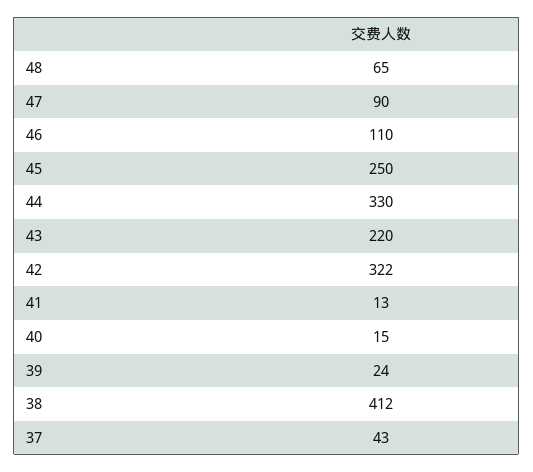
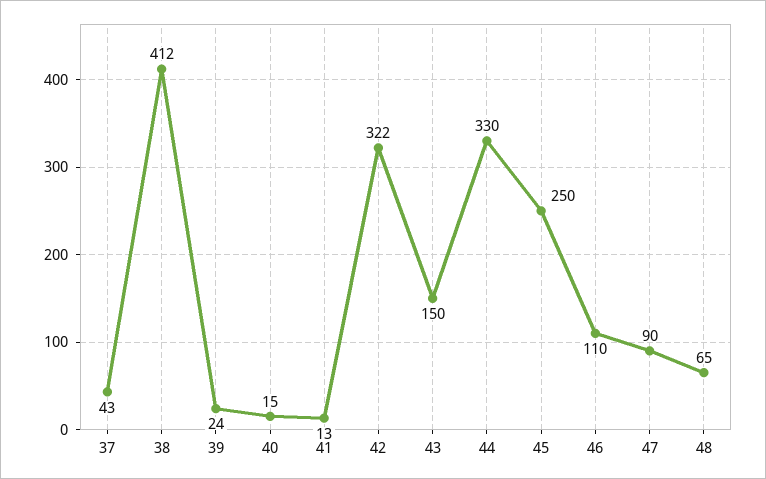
  {
    "48": 65,
    "47": 90,
    "46": 110,
    "45": 250,
    "44": 330,
-   "43": 220,
+   "43": 150,
    "42": 322,
    "41": 13,
    "40": 15,
    "39": 24,
    "38": 412,
    "37": 43
  }

